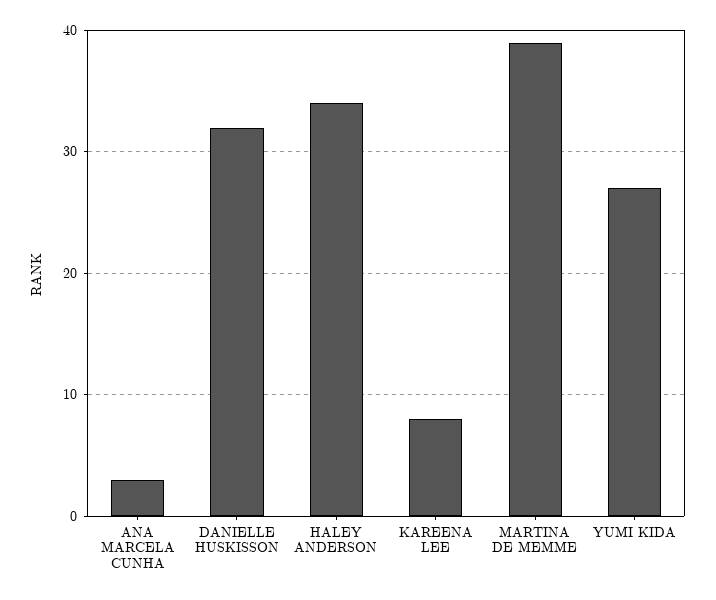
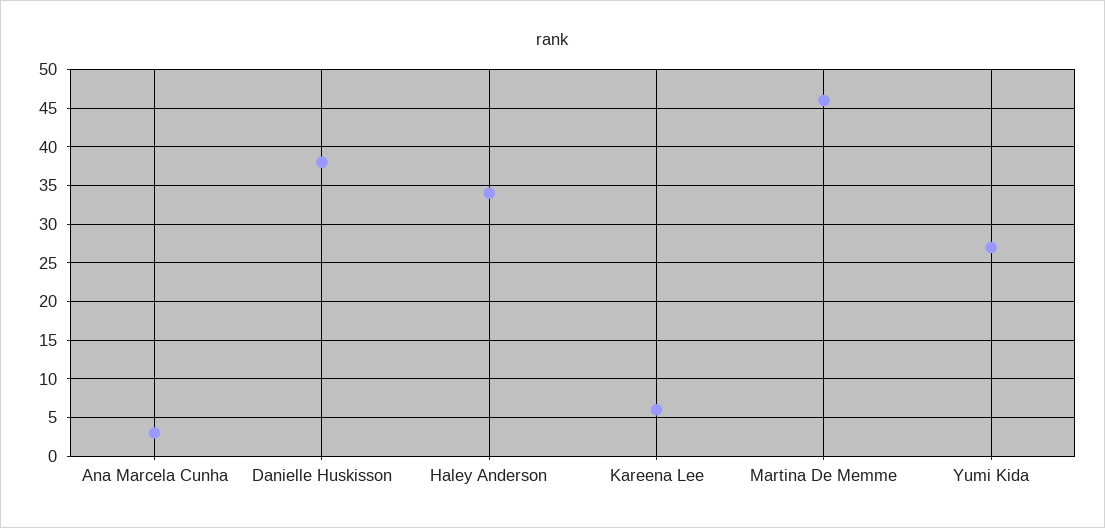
  {
    "ANA MARCELA CUNHA": 3,
-   "DANIELLE HUSKISSON": 32,
+   "DANIELLE HUSKISSON": 38,
    "HALEY ANDERSON": 34,
-   "KAREENA LEE": 8,
+   "KAREENA LEE": 6,
-   "MARTINA DE MEMME": 39,
+   "MARTINA DE MEMME": 46,
    "YUMI KIDA": 27
  }

